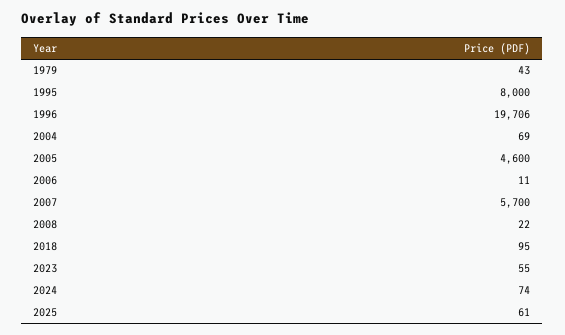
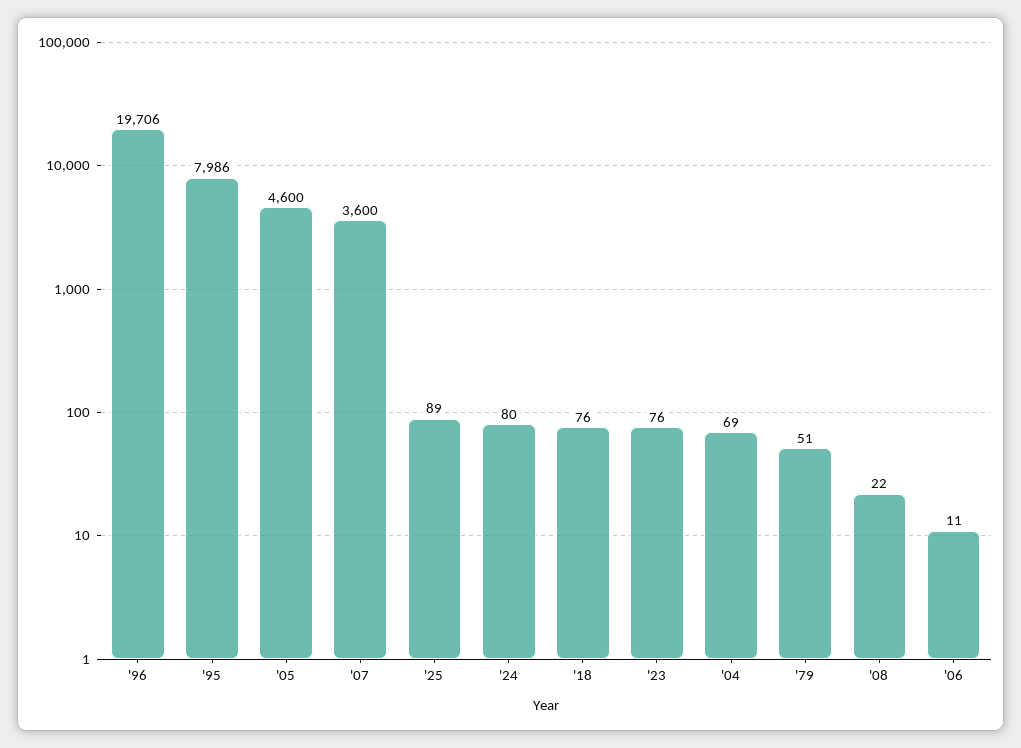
  {
-   "1979": 43,
+   "1979": 51,
-   "1995": 8000,
+   "1995": 7986,
    "1996": 19706,
    "2004": 69,
    "2005": 4600,
    "2006": 11,
-   "2007": 5700,
+   "2007": 3600,
    "2008": 22,
-   "2018": 95,
+   "2018": 76,
-   "2023": 55,
+   "2023": 76,
-   "2024": 74,
+   "2024": 80,
-   "2025": 61
+   "2025": 89
  }

